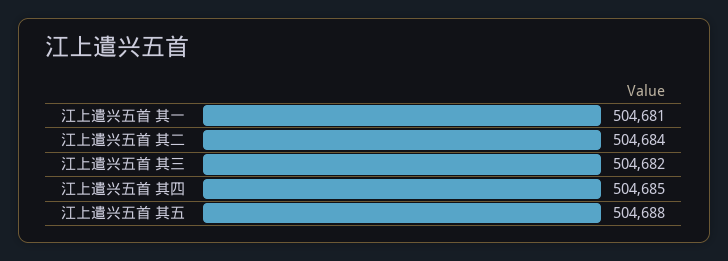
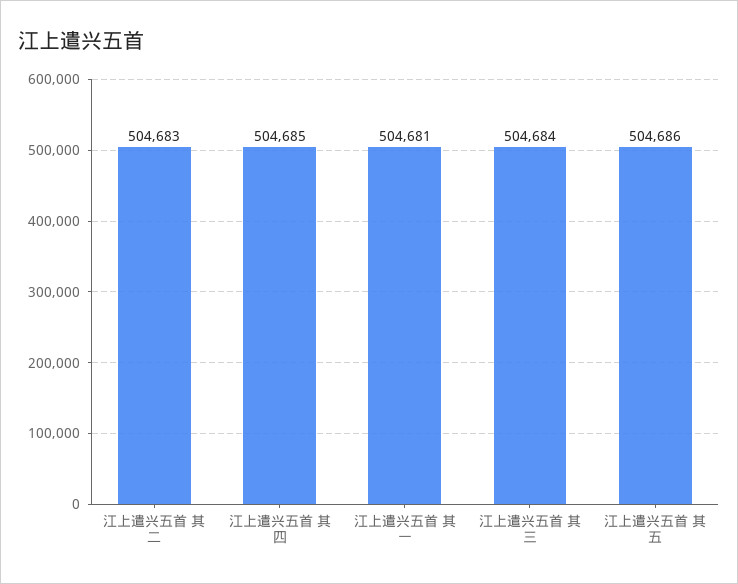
  {
    "江上遣兴五首 其一": 504681,
-   "江上遣兴五首 其二": 504684,
+   "江上遣兴五首 其二": 504683,
-   "江上遣兴五首 其三": 504682,
+   "江上遣兴五首 其三": 504684,
    "江上遣兴五首 其四": 504685,
-   "江上遣兴五首 其五": 504688
+   "江上遣兴五首 其五": 504686
  }

